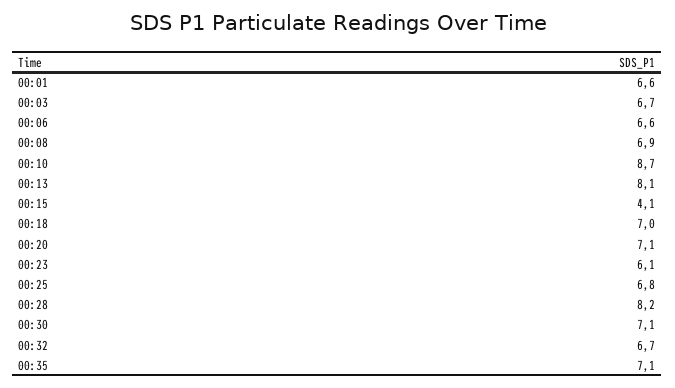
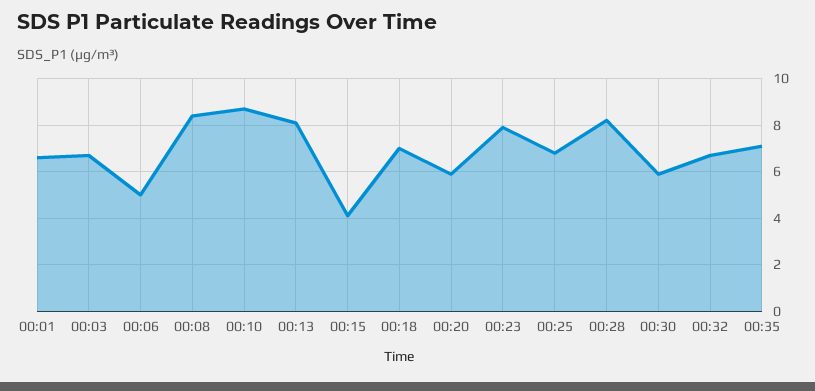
  {
    "00:01": 6.6,
    "00:03": 6.7,
-   "00:06": 6.6,
+   "00:06": 5,
-   "00:08": 6.9,
+   "00:08": 8.5,
    "00:10": 8.7,
    "00:13": 8.1,
    "00:15": 4.1,
    "00:18": 7,
-   "00:20": 7.1,
+   "00:20": 6,
-   "00:23": 6.1,
+   "00:23": 8,
    "00:25": 6.8,
    "00:28": 8.2,
-   "00:30": 7.1,
+   "00:30": 6,
    "00:32": 6.7,
    "00:35": 7.1
  }

